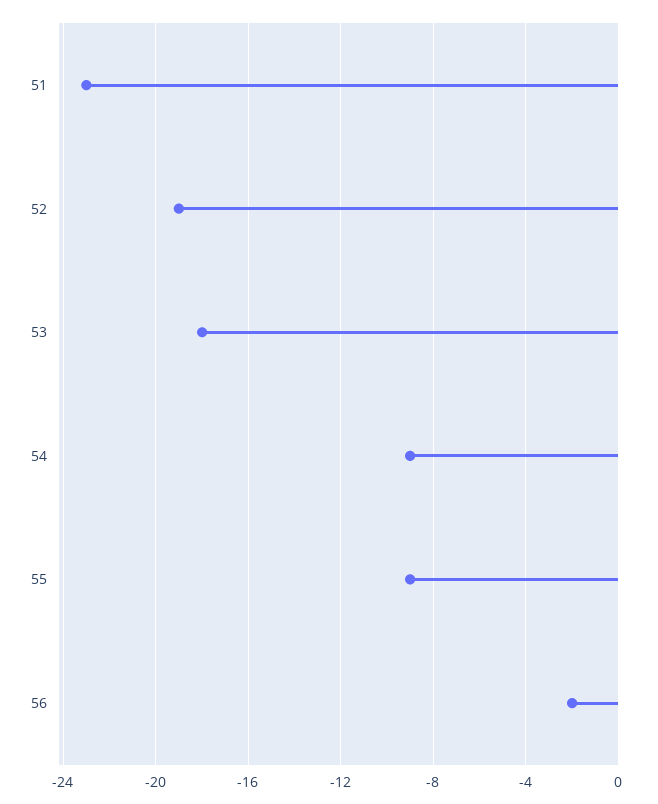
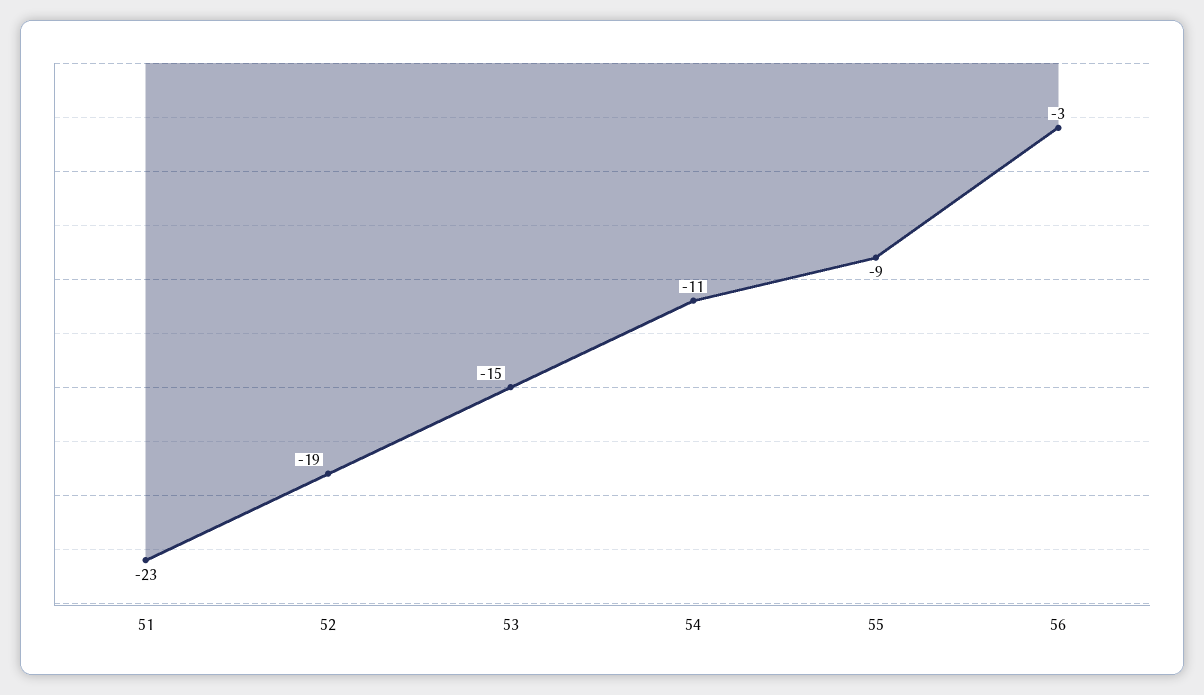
  {
    "51": -23,
    "52": -19,
-   "53": -18,
+   "53": -15,
-   "54": -9,
+   "54": -11,
    "55": -9,
-   "56": -2
+   "56": -3
  }

